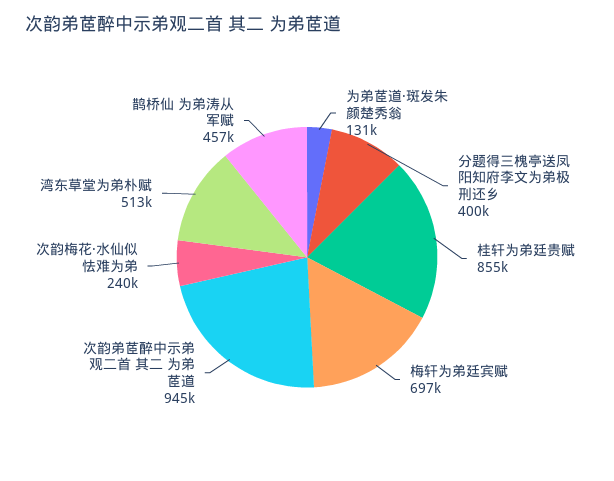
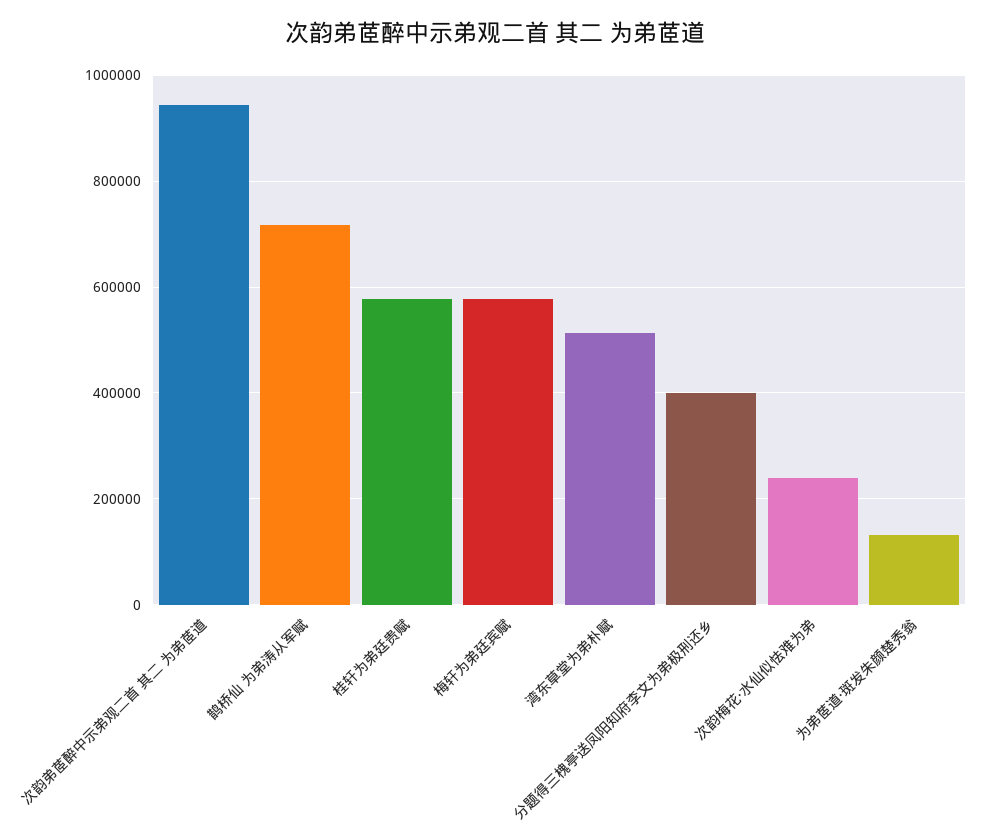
  {
    "为弟茝道·斑发朱颜楚秀翁": 131000,
    "分题得三槐亭送凤阳知府李文为弟极刑还乡": 400000,
-   "桂轩为弟廷贵赋": 855000,
+   "桂轩为弟廷贵赋": 580000,
-   "梅轩为弟廷宾赋": 697000,
+   "梅轩为弟廷宾赋": 580000,
    "次韵弟茝醉中示弟观二首 其二 为弟茝道": 945000,
    "次韵梅花·水仙似怯难为弟": 240000,
    "湾东草堂为弟朴赋": 513000,
-   "鹊桥仙 为弟涛从军赋": 457000
+   "鹊桥仙 为弟涛从军赋": 720000
  }

